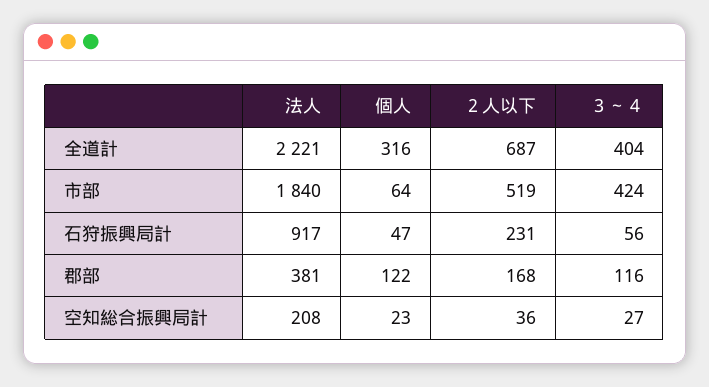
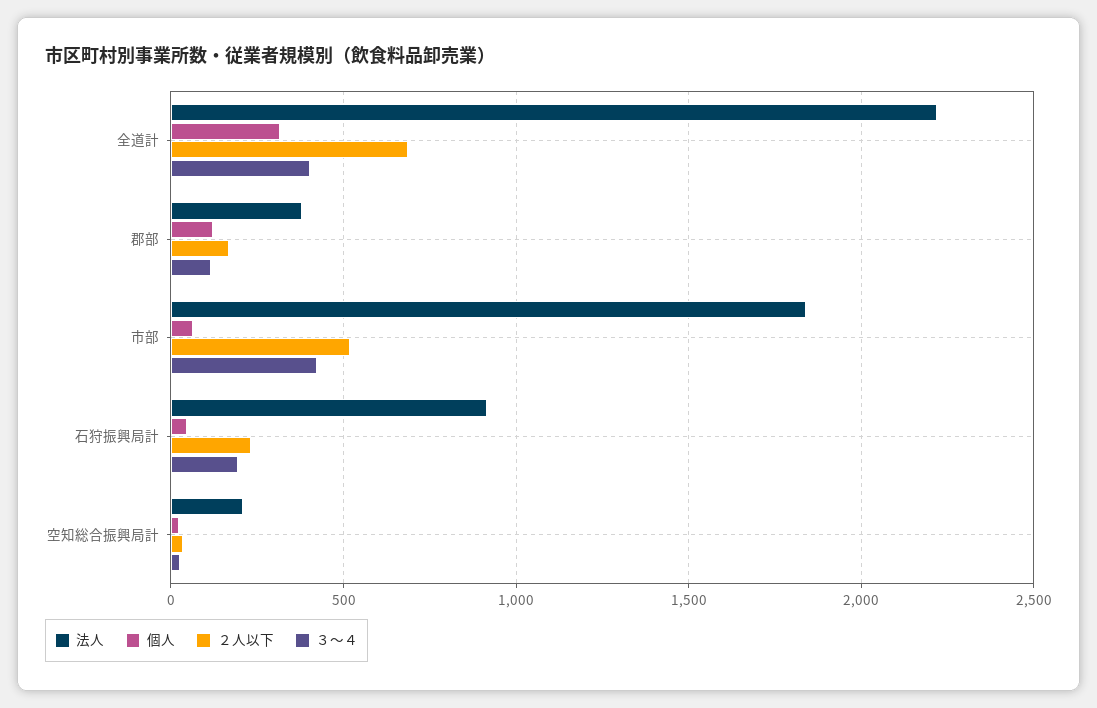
  {
    "法人": {
      "全道計": 2221,
      "市部": 1840,
      "石狩振興局計": 917,
      "郡部": 381,
      "空知総合振興局計": 208
    },
    "個人": {
      "全道計": 316,
      "市部": 64,
      "石狩振興局計": 47,
      "郡部": 122,
      "空知総合振興局計": 23
    },
    "２人以下": {
      "全道計": 687,
      "市部": 519,
      "石狩振興局計": 231,
      "郡部": 168,
      "空知総合振興局計": 36
    },
    "３～４": {
      "全道計": 404,
      "市部": 424,
-     "石狩振興局計": 56,
+     "石狩振興局計": 200,
      "郡部": 116,
      "空知総合振興局計": 27
    }
  }

